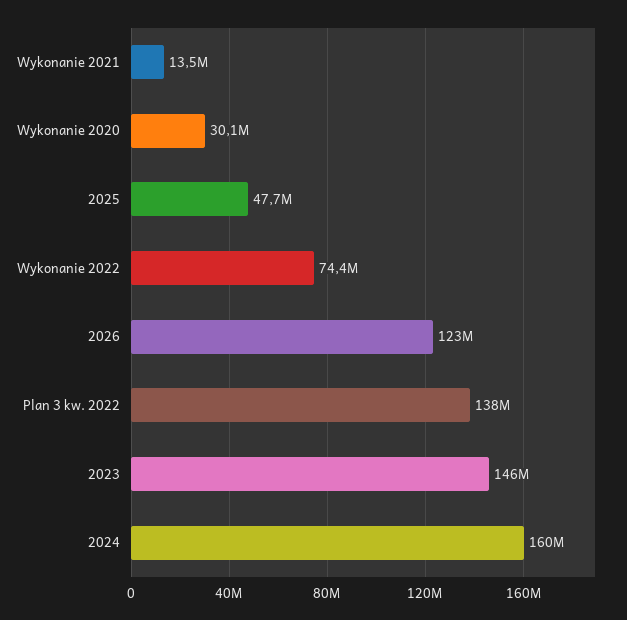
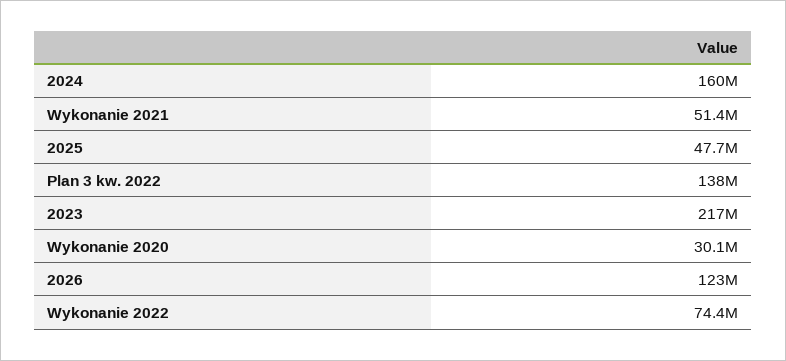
  {
-   "Wykonanie 2021": 13500000,
+   "Wykonanie 2021": 51400000,
    "Wykonanie 2020": 30100000,
    "2025": 47700000,
    "Wykonanie 2022": 74400000,
    "2026": 123000000,
    "Plan 3 kw. 2022": 138000000,
-   "2023": 146000000,
+   "2023": 217000000,
    "2024": 160000000
  }

